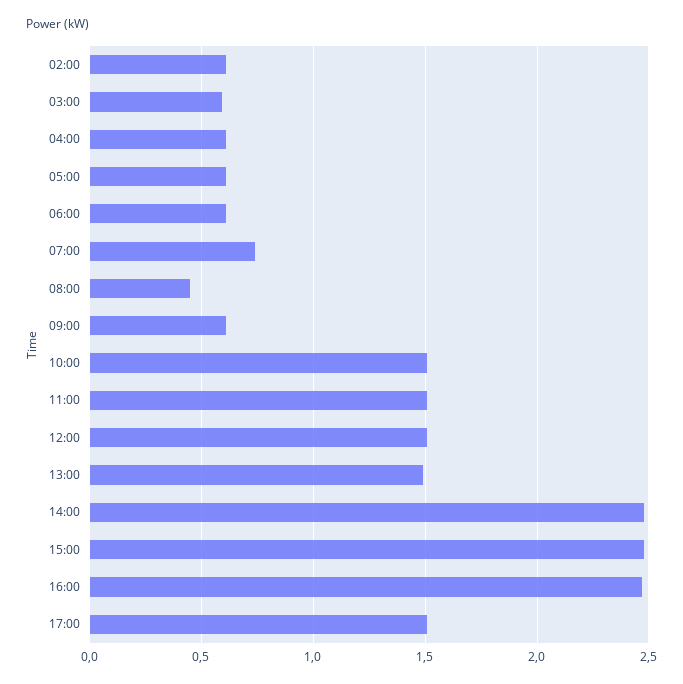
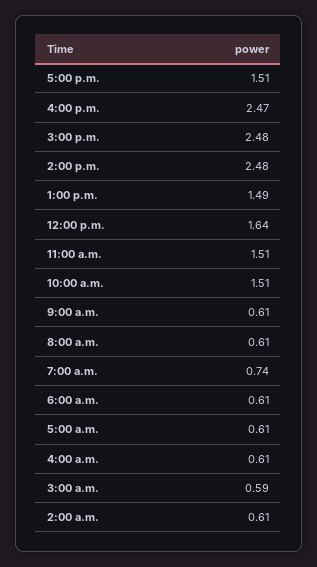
  {
    "02:00": 0.61,
    "03:00": 0.59,
    "04:00": 0.61,
    "05:00": 0.61,
    "06:00": 0.61,
    "07:00": 0.74,
-   "08:00": 0.45,
+   "08:00": 0.61,
    "09:00": 0.61,
    "10:00": 1.51,
    "11:00": 1.51,
-   "12:00": 1.5,
+   "12:00": 1.64,
    "13:00": 1.49,
    "14:00": 2.48,
    "15:00": 2.48,
    "16:00": 2.47,
    "17:00": 1.51
  }

